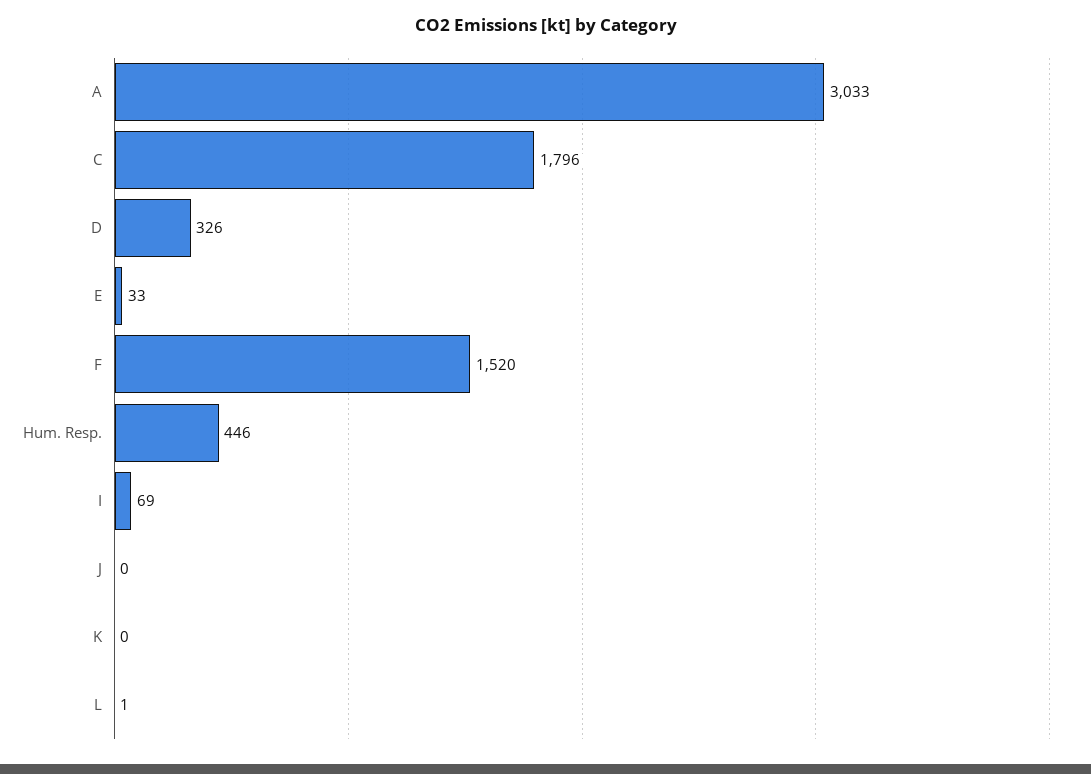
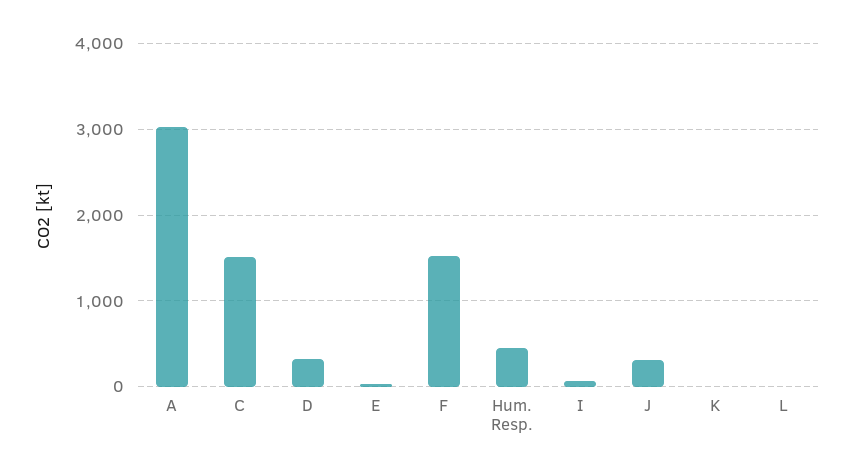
  {
    "A": 3033,
-   "C": 1796,
+   "C": 1500,
    "D": 326,
    "E": 33,
    "F": 1520,
    "Hum. Resp.": 446,
    "I": 69,
-   "J": 0,
+   "J": 300,
    "K": 0,
    "L": 1
  }

